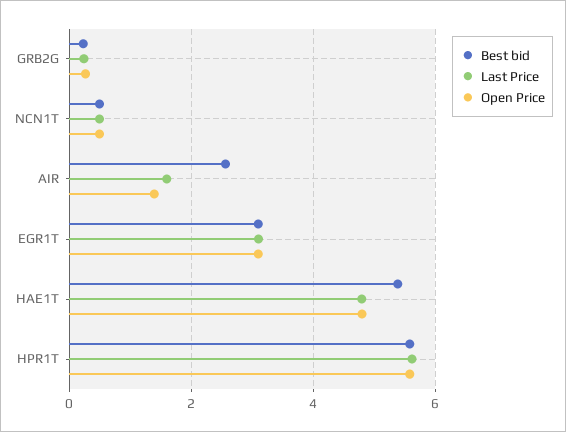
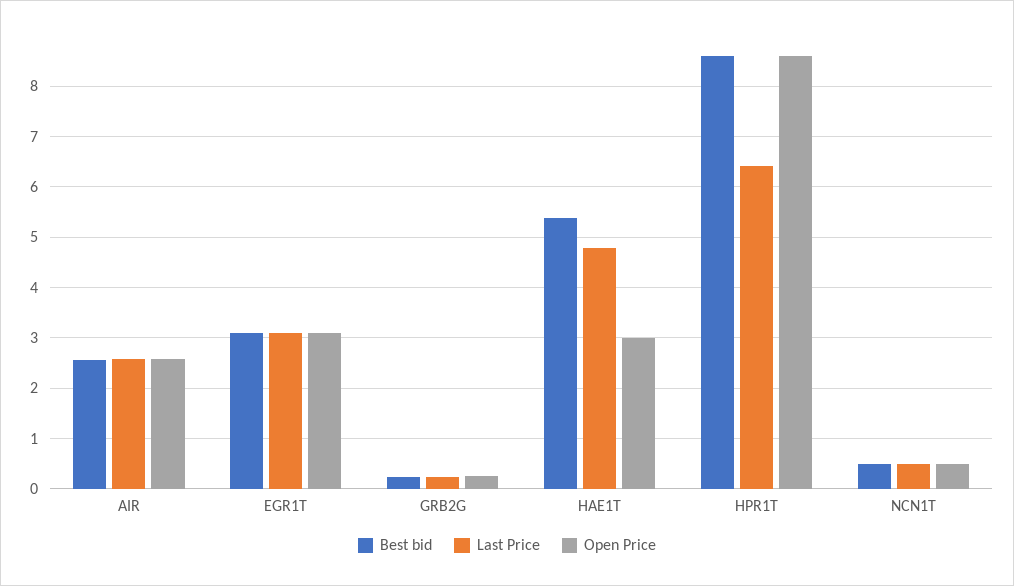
  {
    "Best bid": {
      "GRB2G": 0.2,
      "NCN1T": 0.4,
      "AIR": 2.6,
      "EGR1T": 3.2,
      "HAE1T": 5.4,
-     "HPR1T": 5.6
+     "HPR1T": 8.6
    },
    "Last Price": {
      "GRB2G": 0.2,
      "NCN1T": 0.4,
-     "AIR": 1.6,
+     "AIR": 2.6,
      "EGR1T": 3.2,
      "HAE1T": 4.8,
-     "HPR1T": 5.6
+     "HPR1T": 6.4
    },
    "Open Price": {
      "GRB2G": 0.2,
      "NCN1T": 0.4,
-     "AIR": 1.4,
+     "AIR": 2.6,
      "EGR1T": 3.2,
-     "HAE1T": 4.8,
+     "HAE1T": 3,
-     "HPR1T": 5.6
+     "HPR1T": 8.6
    }
  }

